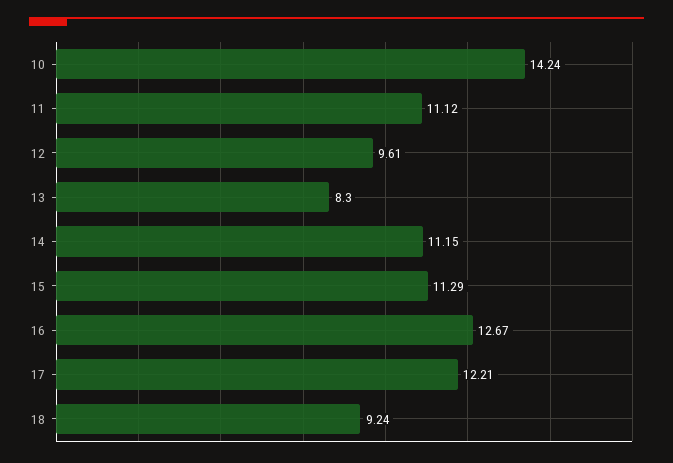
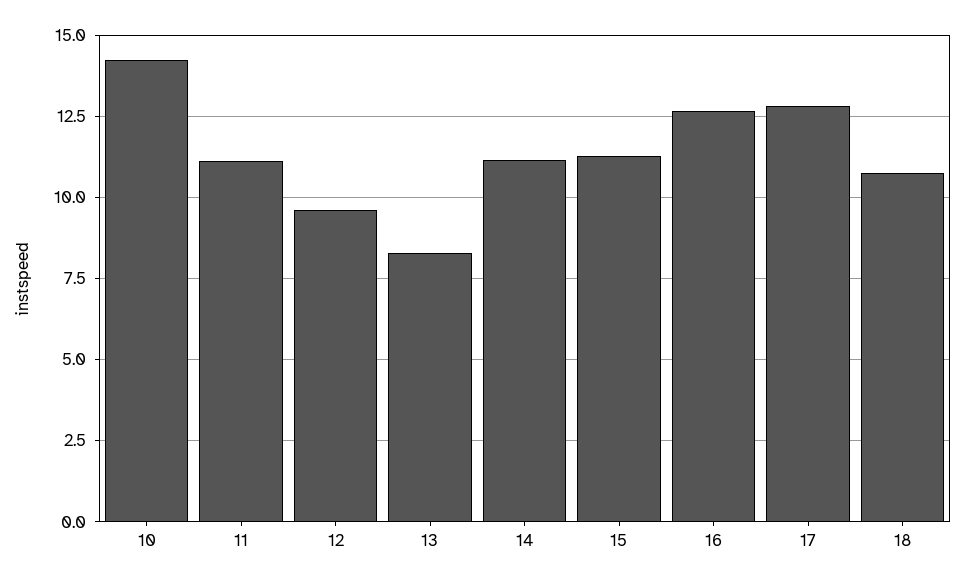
  {
    "10": 14.24,
    "11": 11.12,
    "12": 9.61,
    "13": 8.3,
    "14": 11.15,
    "15": 11.29,
    "16": 12.67,
-   "17": 12.21,
+   "17": 12.75,
-   "18": 9.24
+   "18": 10.75
  }

